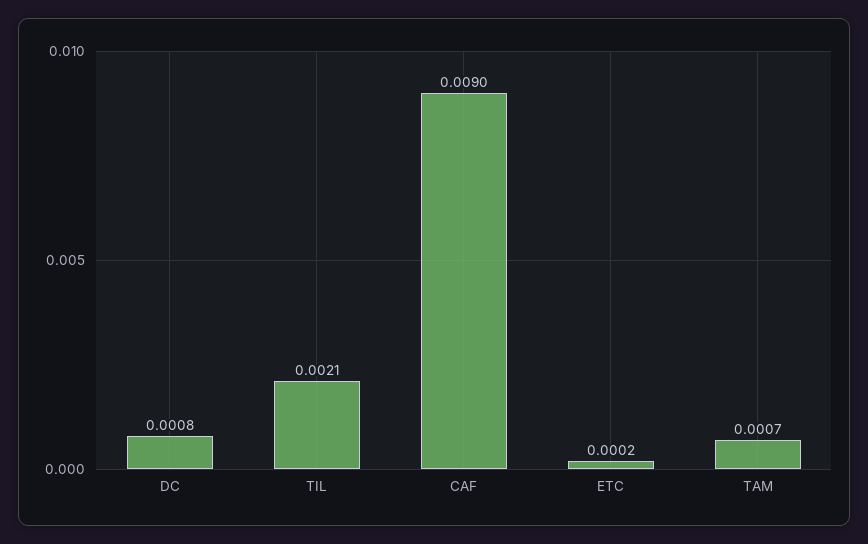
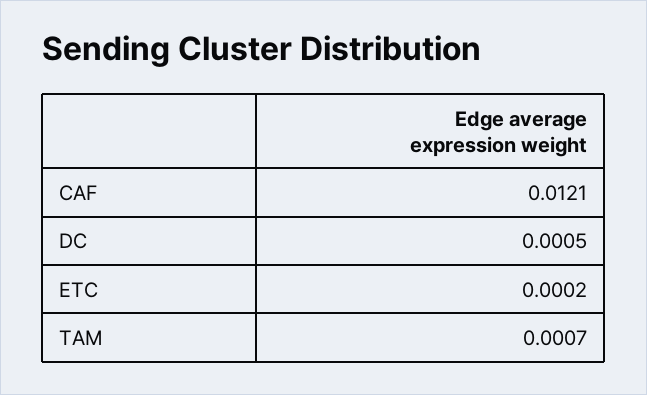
  {
-   "DC": 0.0008,
+   "DC": 0.0005,
-   "TIL": 0.0021,
-   "CAF": 0.009,
+   "CAF": 0.0121,
    "ETC": 0.0002,
    "TAM": 0.0007
  }

